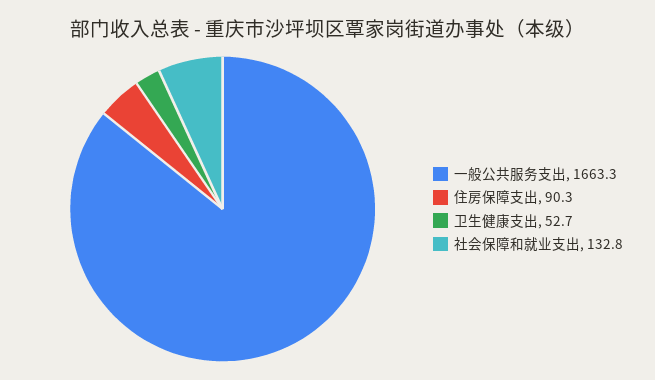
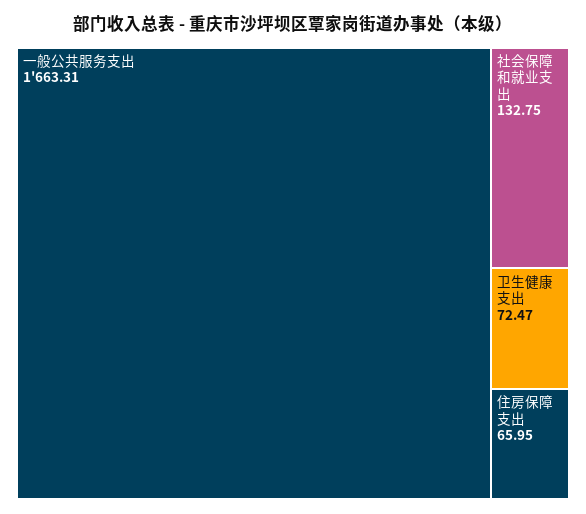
  {
    "一般公共服务支出": 1663.31,
-   "住房保障支出": 90.3,
+   "住房保障支出": 65.95,
-   "卫生健康支出": 52.7,
+   "卫生健康支出": 72.47,
    "社会保障和就业支出": 132.75
  }

